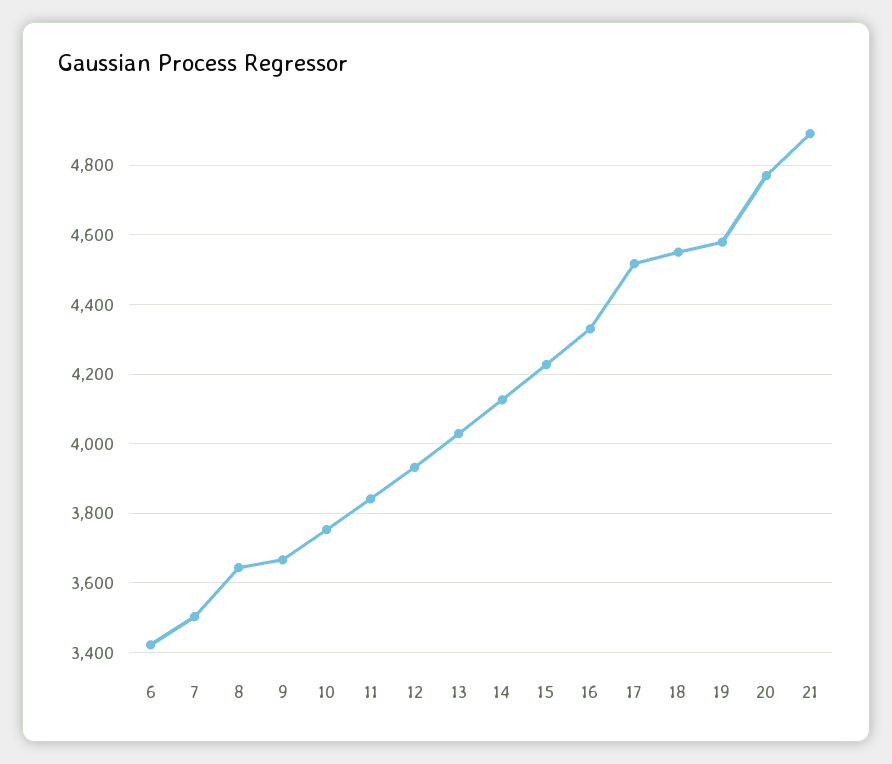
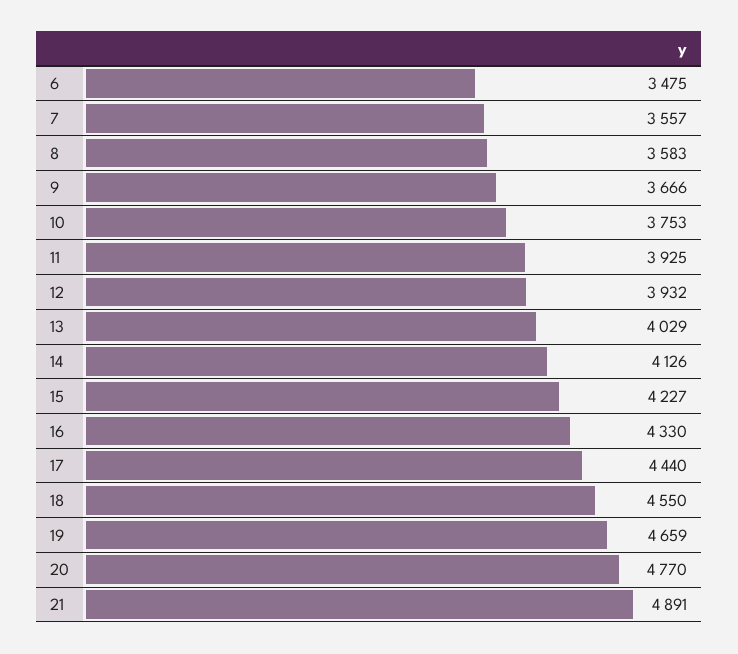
  {
-   "6": 3420,
+   "6": 3475,
-   "7": 3500,
+   "7": 3557,
-   "8": 3640,
+   "8": 3583,
    "9": 3666,
    "10": 3753,
-   "11": 3840,
+   "11": 3925,
    "12": 3932,
    "13": 4029,
    "14": 4126,
    "15": 4227,
    "16": 4330,
-   "17": 4520,
+   "17": 4440,
    "18": 4550,
-   "19": 4580,
+   "19": 4659,
    "20": 4770,
    "21": 4891
  }

